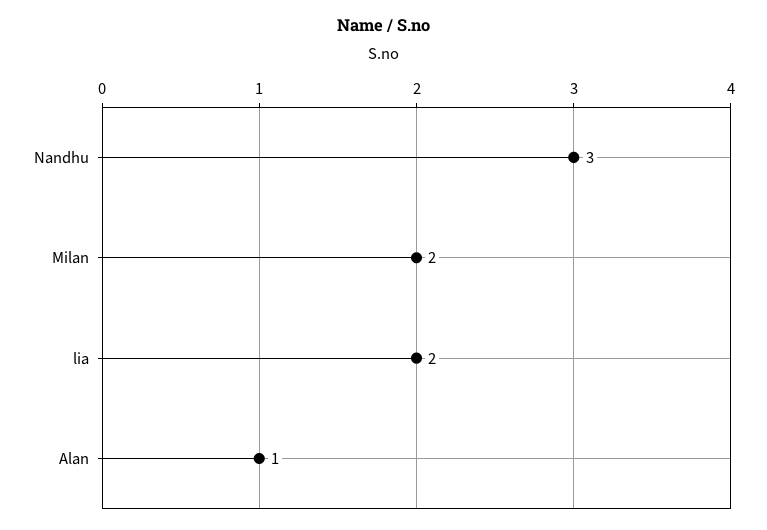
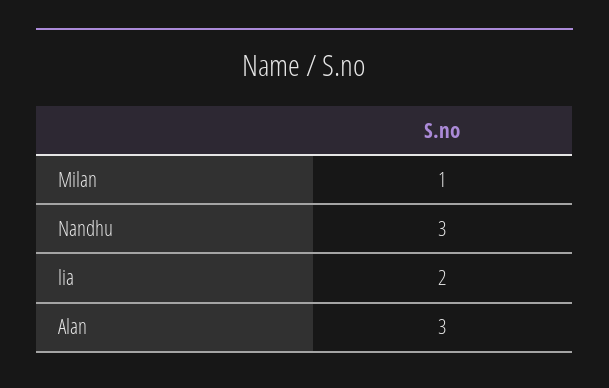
  {
    "Nandhu": 3,
-   "Milan": 2,
+   "Milan": 1,
    "lia": 2,
-   "Alan": 1
+   "Alan": 3
  }

